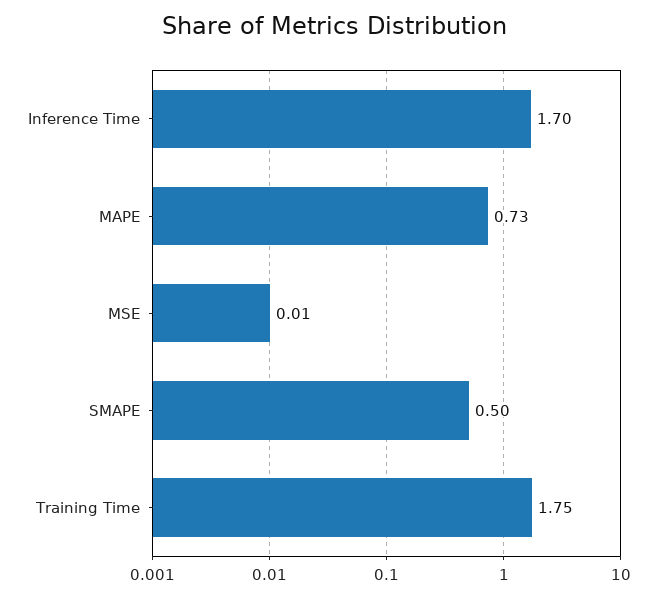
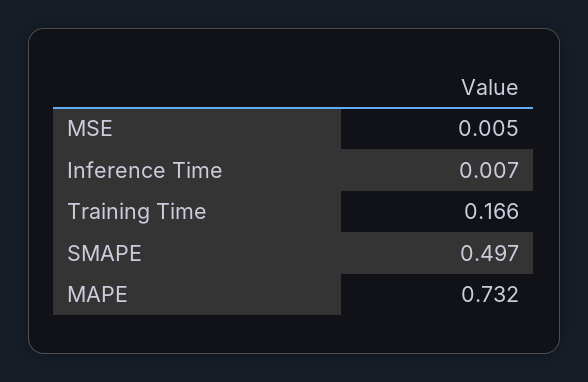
  {
-   "Inference Time": 1.7,
+   "Inference Time": 0.007,
    "MAPE": 0.732,
    "MSE": 0.005,
    "SMAPE": 0.497,
-   "Training Time": 1.75
+   "Training Time": 0.166
  }

